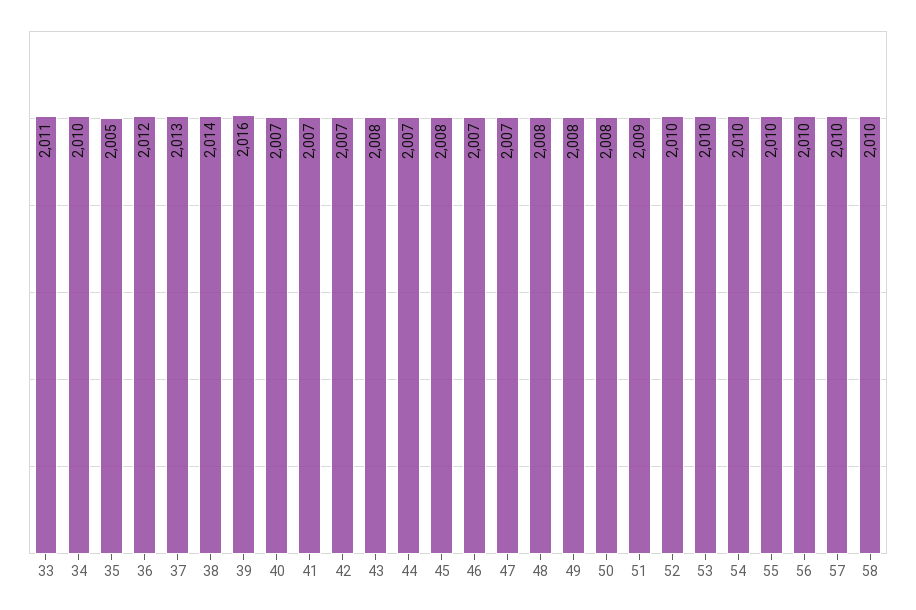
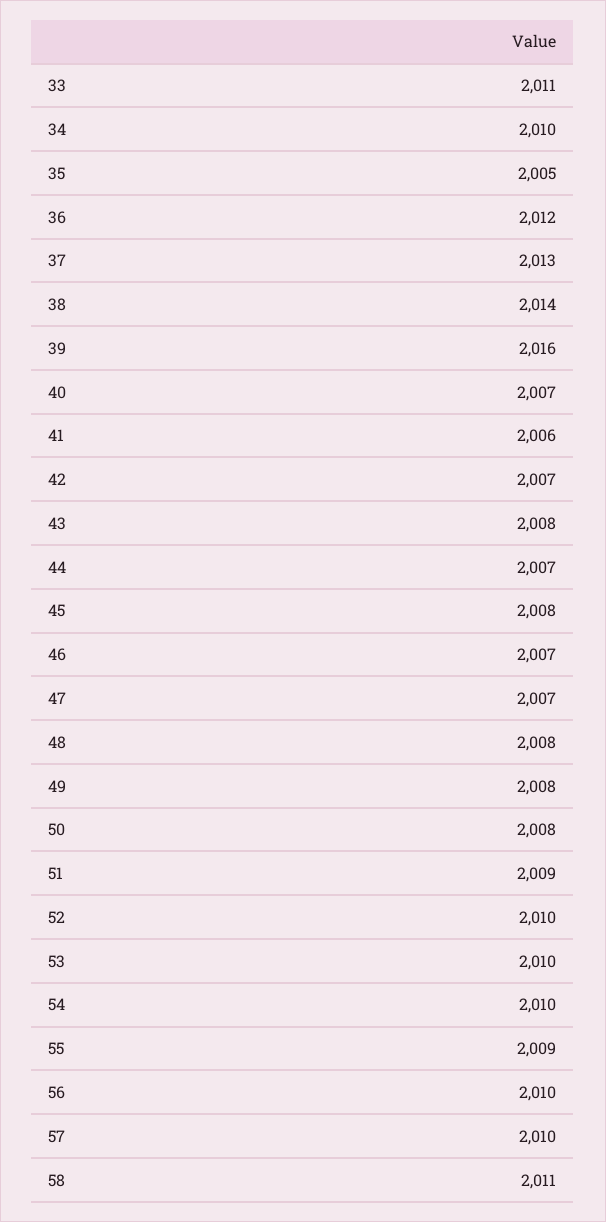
  {
    "33": 2011,
    "34": 2010,
    "35": 2005,
    "36": 2012,
    "37": 2013,
    "38": 2014,
    "39": 2016,
    "40": 2007,
-   "41": 2007,
+   "41": 2006,
    "42": 2007,
    "43": 2008,
    "44": 2007,
    "45": 2008,
    "46": 2007,
    "47": 2007,
    "48": 2008,
    "49": 2008,
    "50": 2008,
    "51": 2009,
    "52": 2010,
    "53": 2010,
    "54": 2010,
-   "55": 2010,
+   "55": 2009,
    "56": 2010,
    "57": 2010,
-   "58": 2010
+   "58": 2011
  }

